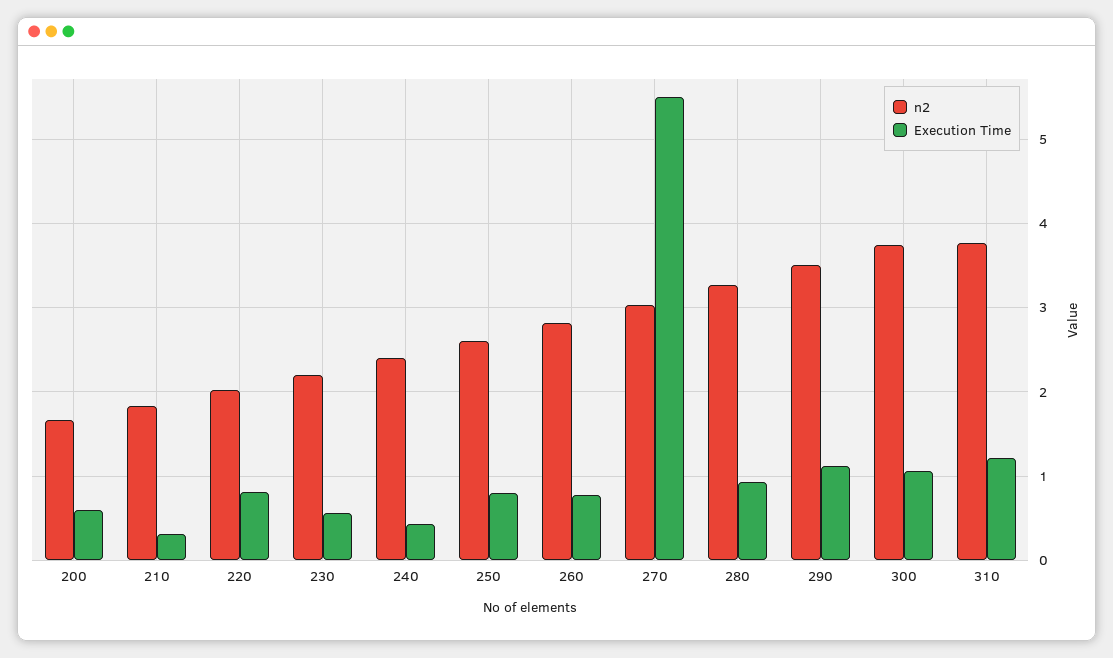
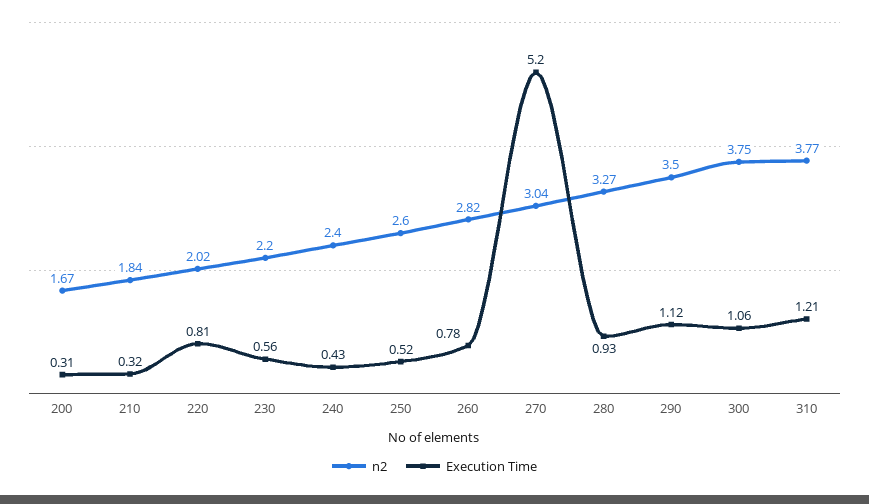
  {
    "n2": {
      "200": 1.67,
      "210": 1.84,
      "220": 2.02,
      "230": 2.2,
      "240": 2.4,
      "250": 2.6,
      "260": 2.82,
      "270": 3.04,
      "280": 3.27,
      "290": 3.5,
      "300": 3.75,
      "310": 3.77
    },
    "Execution Time": {
-     "200": 0.6,
+     "200": 0.31,
      "210": 0.32,
      "220": 0.81,
      "230": 0.56,
      "240": 0.43,
-     "250": 0.8,
+     "250": 0.52,
      "260": 0.78,
-     "270": 5.5,
+     "270": 5.2,
      "280": 0.93,
      "290": 1.12,
      "300": 1.06,
      "310": 1.21
    }
  }

